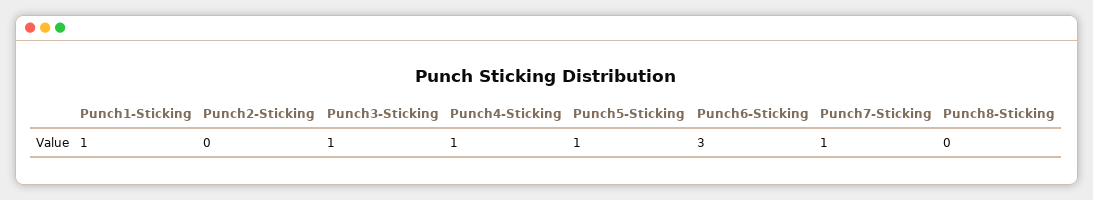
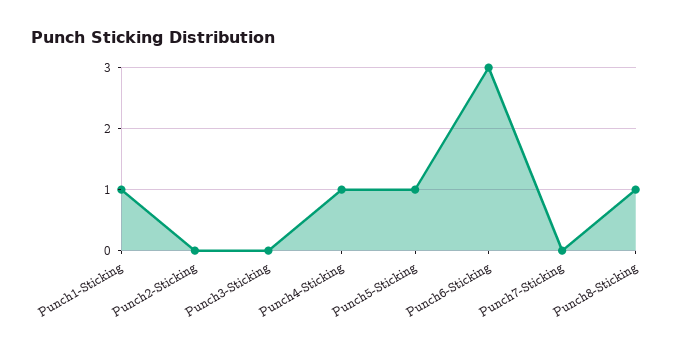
  {
    "Punch1-Sticking": 1,
    "Punch2-Sticking": 0,
-   "Punch3-Sticking": 1,
+   "Punch3-Sticking": 0,
    "Punch4-Sticking": 1,
    "Punch5-Sticking": 1,
    "Punch6-Sticking": 3,
-   "Punch7-Sticking": 1,
+   "Punch7-Sticking": 0,
-   "Punch8-Sticking": 0
+   "Punch8-Sticking": 1
  }

